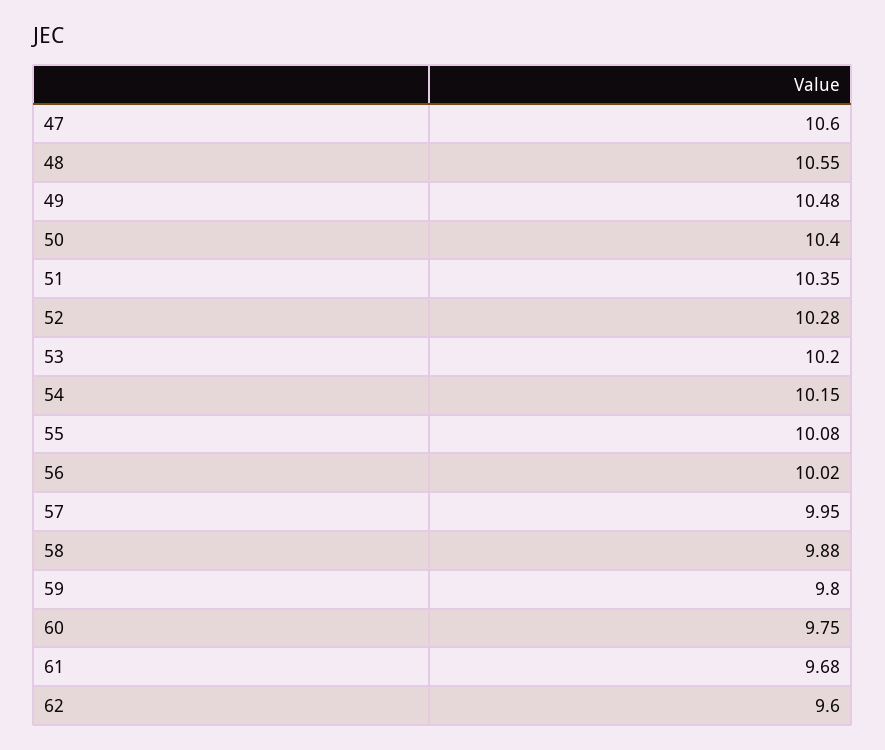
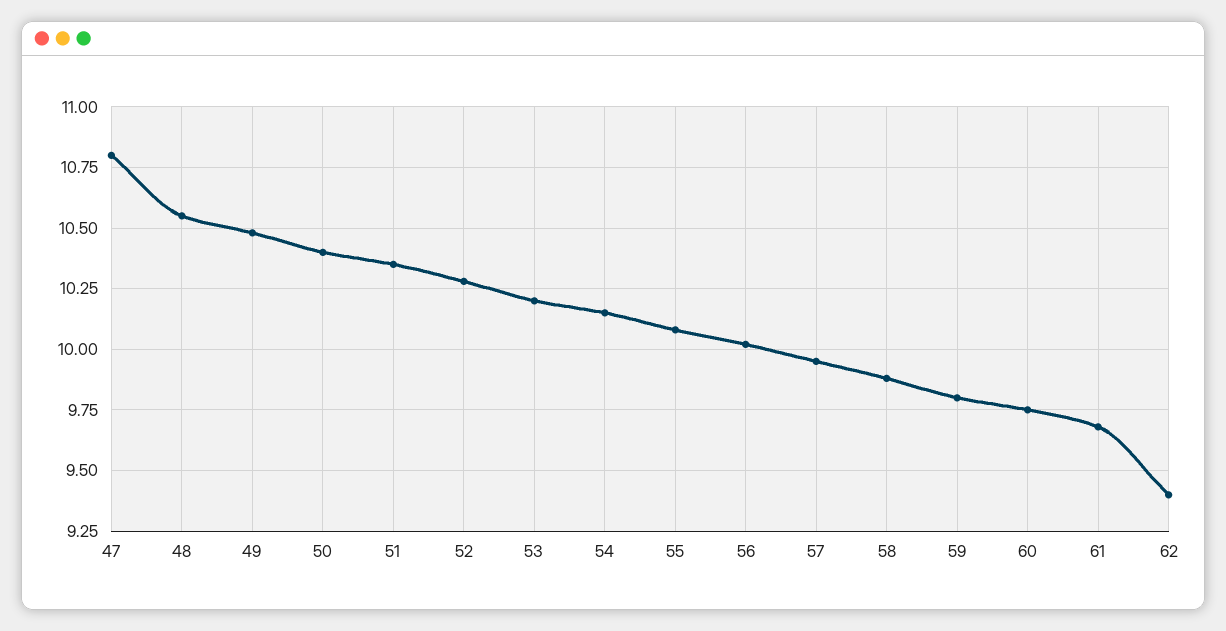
  {
-   "47": 10.6,
+   "47": 10.8,
    "48": 10.55,
    "49": 10.48,
    "50": 10.4,
    "51": 10.35,
    "52": 10.28,
    "53": 10.2,
    "54": 10.15,
    "55": 10.08,
    "56": 10.02,
    "57": 9.95,
    "58": 9.88,
    "59": 9.8,
    "60": 9.75,
    "61": 9.68,
-   "62": 9.6
+   "62": 9.4
  }

